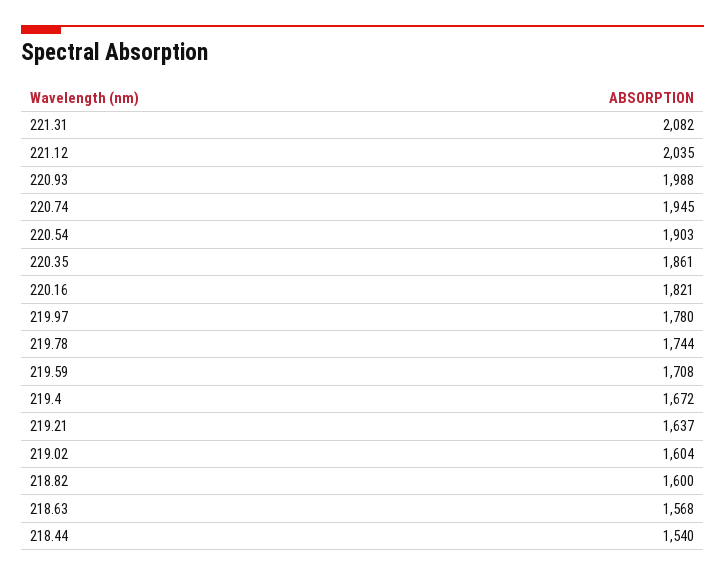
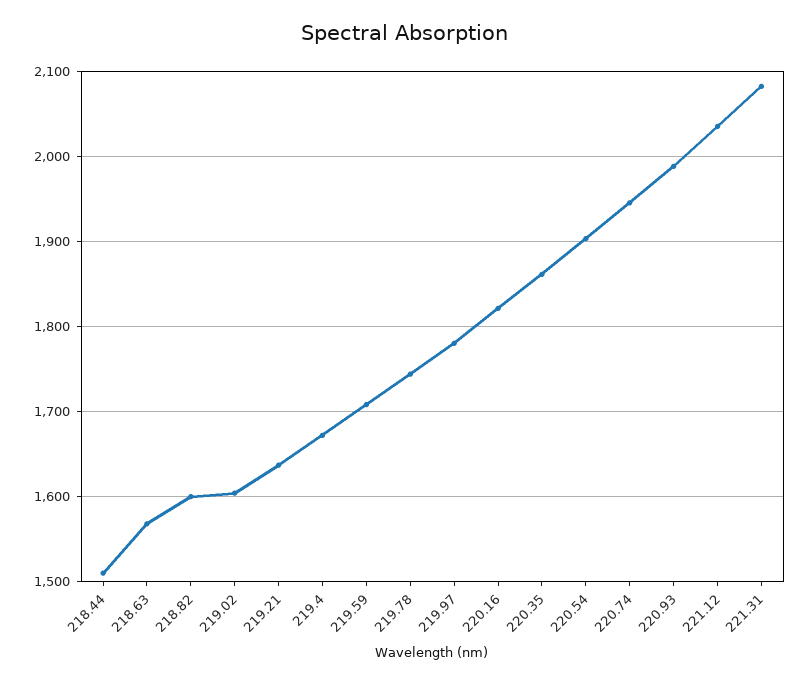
  {
    "221.31": 2082,
    "221.12": 2035,
    "220.93": 1988,
    "220.74": 1945,
    "220.54": 1903,
    "220.35": 1861,
    "220.16": 1821,
    "219.97": 1780,
    "219.78": 1744,
    "219.59": 1708,
    "219.4": 1672,
    "219.21": 1637,
    "219.02": 1604,
    "218.82": 1600,
    "218.63": 1568,
-   "218.44": 1540
+   "218.44": 1510
  }

